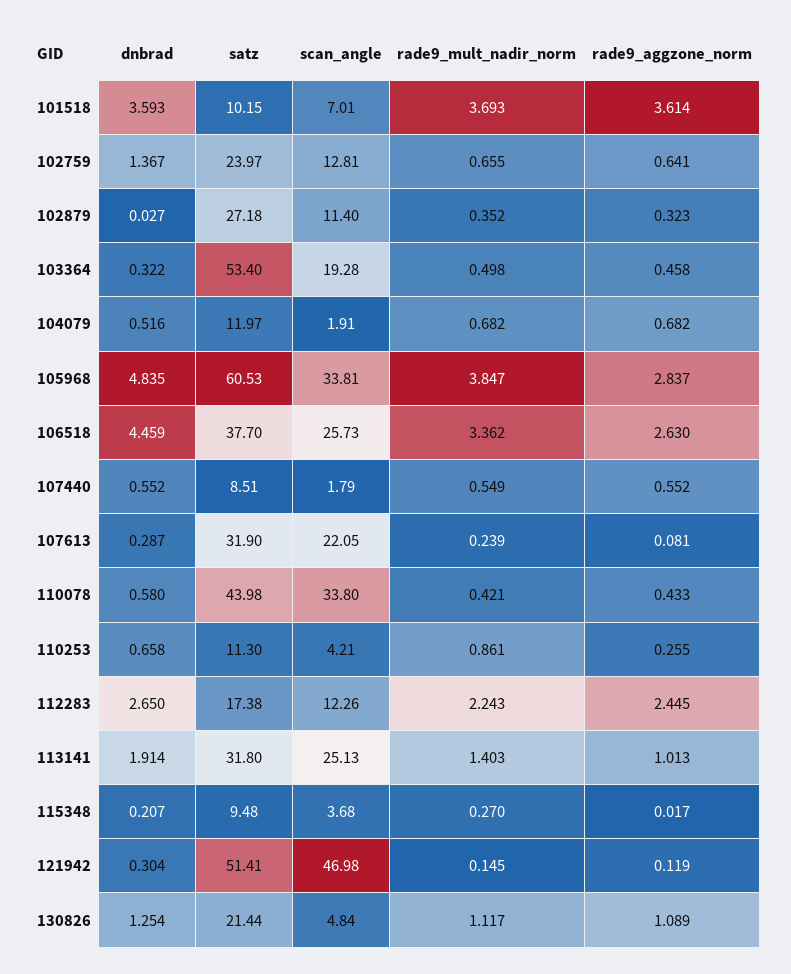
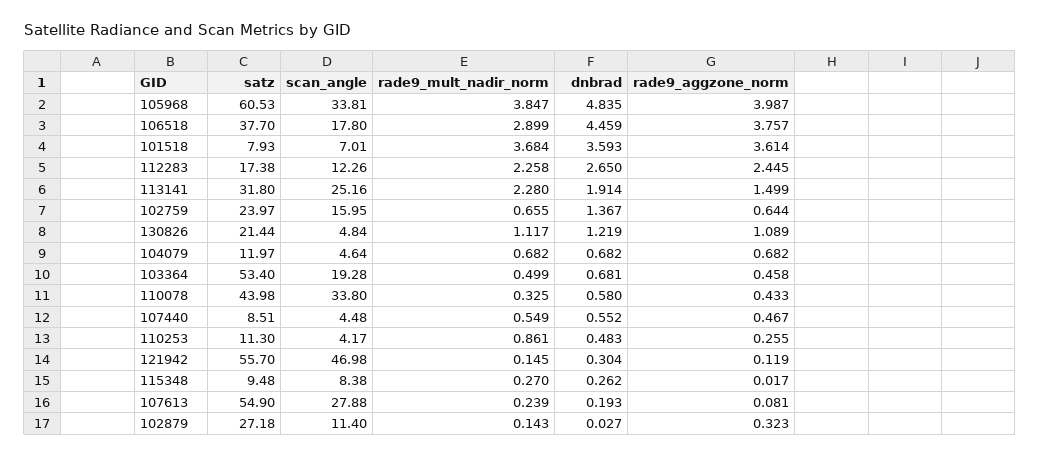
  {
    "dnbrad": {
      "101518": 3.593,
      "102759": 1.367,
      "102879": 0.027,
-     "103364": 0.322,
+     "103364": 0.681,
-     "104079": 0.516,
+     "104079": 0.682,
      "105968": 4.835,
      "106518": 4.459,
      "107440": 0.552,
-     "107613": 0.287,
+     "107613": 0.193,
      "110078": 0.58,
-     "110253": 0.658,
+     "110253": 0.483,
      "112283": 2.65,
      "113141": 1.914,
-     "115348": 0.207,
+     "115348": 0.262,
      "121942": 0.304,
-     "130826": 1.254
+     "130826": 1.219
    },
    "satz": {
-     "101518": 10.15,
+     "101518": 7.93,
      "102759": 23.97,
      "102879": 27.18,
      "103364": 53.4,
      "104079": 11.97,
      "105968": 60.53,
      "106518": 37.7,
      "107440": 8.51,
-     "107613": 31.9,
+     "107613": 54.9,
      "110078": 43.98,
      "110253": 11.3,
      "112283": 17.38,
      "113141": 31.8,
      "115348": 9.48,
-     "121942": 51.41,
+     "121942": 55.7,
      "130826": 21.44
    },
    "scan_angle": {
      "101518": 7.01,
-     "102759": 12.81,
+     "102759": 15.95,
      "102879": 11.4,
      "103364": 19.28,
-     "104079": 1.91,
+     "104079": 4.64,
      "105968": 33.81,
-     "106518": 25.73,
+     "106518": 17.8,
-     "107440": 1.79,
+     "107440": 4.48,
-     "107613": 22.05,
+     "107613": 27.88,
      "110078": 33.8,
-     "110253": 4.21,
+     "110253": 4.17,
      "112283": 12.26,
-     "113141": 25.13,
+     "113141": 25.16,
-     "115348": 3.68,
+     "115348": 8.38,
      "121942": 46.98,
      "130826": 4.84
    },
    "rade9_mult_nadir_norm": {
-     "101518": 3.693,
+     "101518": 3.684,
      "102759": 0.655,
-     "102879": 0.352,
+     "102879": 0.143,
-     "103364": 0.498,
+     "103364": 0.499,
      "104079": 0.682,
      "105968": 3.847,
-     "106518": 3.362,
+     "106518": 2.899,
      "107440": 0.549,
      "107613": 0.239,
-     "110078": 0.421,
+     "110078": 0.325,
      "110253": 0.861,
-     "112283": 2.243,
+     "112283": 2.258,
-     "113141": 1.403,
+     "113141": 2.28,
      "115348": 0.27,
      "121942": 0.145,
      "130826": 1.117
    },
    "rade9_aggzone_norm": {
      "101518": 3.614,
-     "102759": 0.641,
+     "102759": 0.644,
      "102879": 0.323,
      "103364": 0.458,
      "104079": 0.682,
-     "105968": 2.837,
+     "105968": 3.987,
-     "106518": 2.63,
+     "106518": 3.757,
-     "107440": 0.552,
+     "107440": 0.467,
      "107613": 0.081,
      "110078": 0.433,
      "110253": 0.255,
      "112283": 2.445,
-     "113141": 1.013,
+     "113141": 1.499,
      "115348": 0.017,
      "121942": 0.119,
      "130826": 1.089
    }
  }

